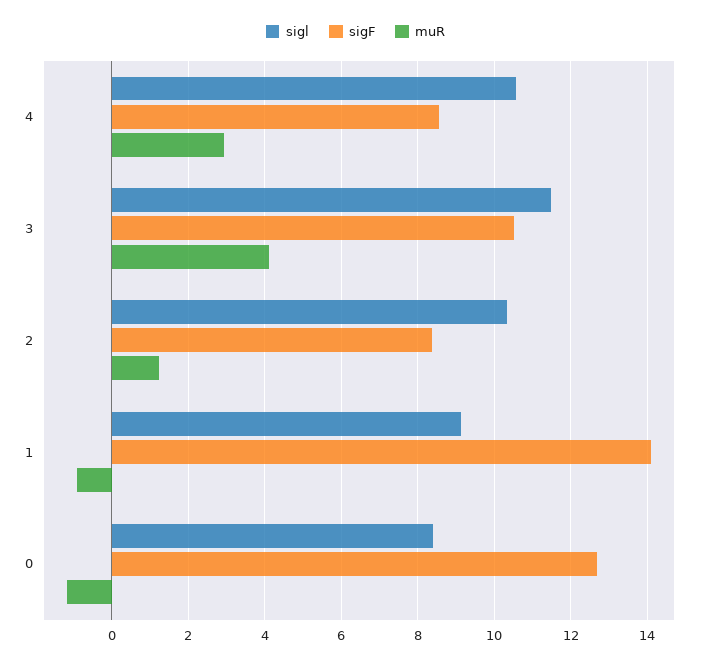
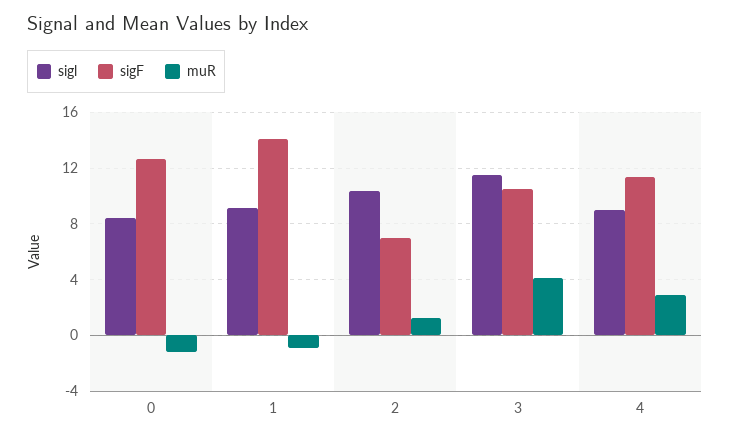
  {
    "sigl": {
-     "4": 10.6,
+     "4": 9,
      "3": 11.4,
      "2": 10.4,
      "1": 9.2,
      "0": 8.4
    },
    "sigF": {
-     "4": 8.6,
+     "4": 11.5,
      "3": 10.6,
-     "2": 8.4,
+     "2": 7,
      "1": 14,
      "0": 12.6
    },
    "muR": {
      "4": 3,
      "3": 4.2,
      "2": 1.2,
      "1": -1,
      "0": -1.2
    }
  }

